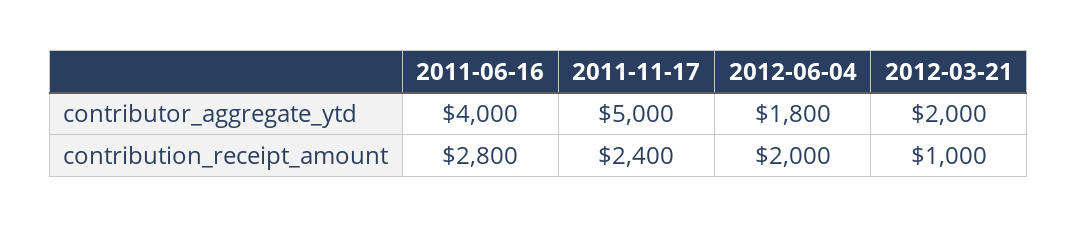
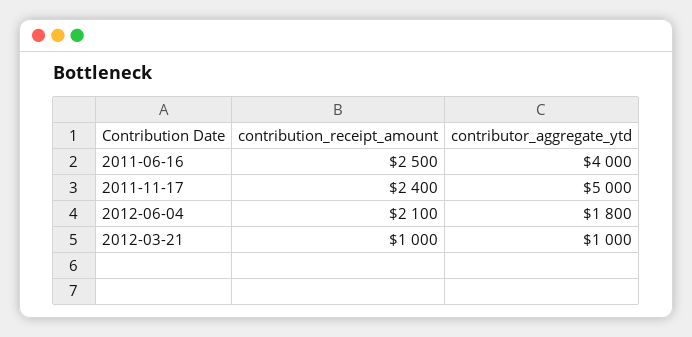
  {
    "2011-06-16": {
      "contributor_aggregate_ytd": 4000,
-     "contribution_receipt_amount": 2800
+     "contribution_receipt_amount": 2500
    },
    "2011-11-17": {
      "contributor_aggregate_ytd": 5000,
      "contribution_receipt_amount": 2400
    },
    "2012-06-04": {
      "contributor_aggregate_ytd": 1800,
-     "contribution_receipt_amount": 2000
+     "contribution_receipt_amount": 2100
    },
    "2012-03-21": {
-     "contributor_aggregate_ytd": 2000,
+     "contributor_aggregate_ytd": 1000,
      "contribution_receipt_amount": 1000
    }
  }

